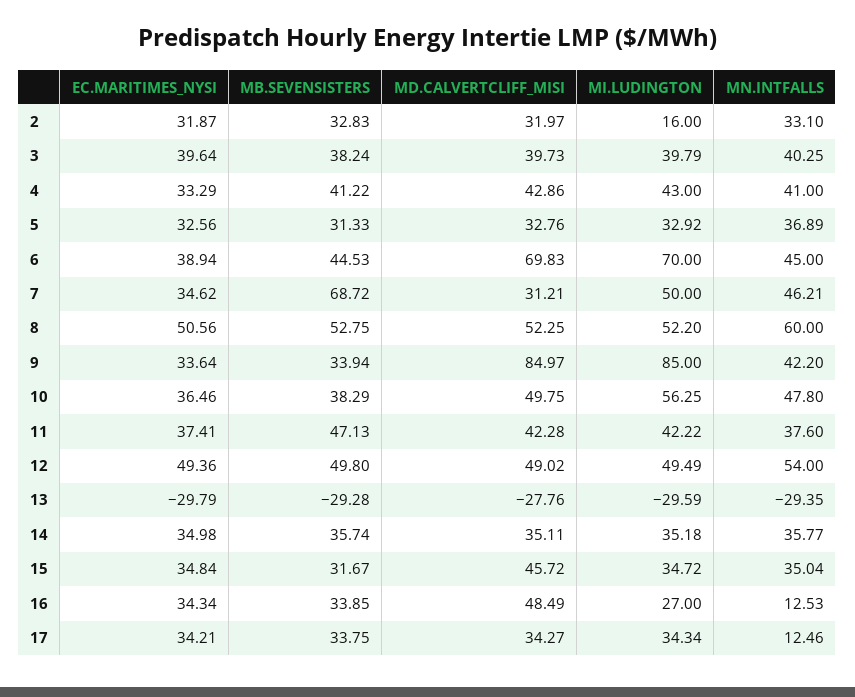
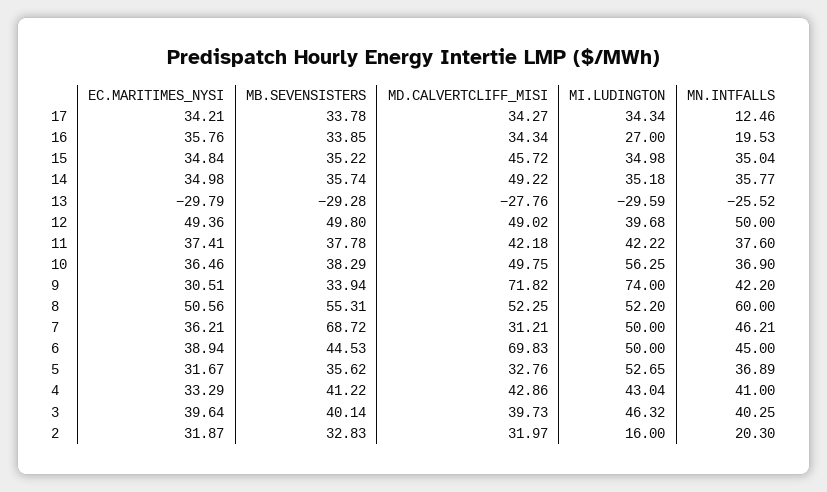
  {
    "EC.MARITIMES_NYSI": {
      "2": 31.87,
      "3": 39.64,
      "4": 33.29,
-     "5": 32.56,
+     "5": 31.67,
      "6": 38.94,
-     "7": 34.62,
+     "7": 36.21,
      "8": 50.56,
-     "9": 33.64,
+     "9": 30.51,
      "10": 36.46,
      "11": 37.41,
      "12": 49.36,
      "13": -29.79,
      "14": 34.98,
      "15": 34.84,
-     "16": 34.34,
+     "16": 35.76,
      "17": 34.21
    },
    "MB.SEVENSISTERS": {
      "2": 32.83,
-     "3": 38.24,
+     "3": 40.14,
      "4": 41.22,
-     "5": 31.33,
+     "5": 35.62,
      "6": 44.53,
      "7": 68.72,
-     "8": 52.75,
+     "8": 55.31,
      "9": 33.94,
      "10": 38.29,
-     "11": 47.13,
+     "11": 37.78,
      "12": 49.8,
      "13": -29.28,
      "14": 35.74,
-     "15": 31.67,
+     "15": 35.22,
      "16": 33.85,
-     "17": 33.75
+     "17": 33.78
    },
    "MD.CALVERTCLIFF_MISI": {
      "2": 31.97,
      "3": 39.73,
      "4": 42.86,
      "5": 32.76,
      "6": 69.83,
      "7": 31.21,
      "8": 52.25,
-     "9": 84.97,
+     "9": 71.82,
      "10": 49.75,
-     "11": 42.28,
+     "11": 42.18,
      "12": 49.02,
      "13": -27.76,
-     "14": 35.11,
+     "14": 49.22,
      "15": 45.72,
-     "16": 48.49,
+     "16": 34.34,
      "17": 34.27
    },
    "MI.LUDINGTON": {
      "2": 16,
-     "3": 39.79,
+     "3": 46.32,
-     "4": 43,
+     "4": 43.04,
-     "5": 32.92,
+     "5": 52.65,
-     "6": 70,
+     "6": 50,
      "7": 50,
      "8": 52.2,
-     "9": 85,
+     "9": 74,
      "10": 56.25,
      "11": 42.22,
-     "12": 49.49,
+     "12": 39.68,
      "13": -29.59,
      "14": 35.18,
-     "15": 34.72,
+     "15": 34.98,
      "16": 27,
      "17": 34.34
    },
    "MN.INTFALLS": {
-     "2": 33.1,
+     "2": 20.3,
      "3": 40.25,
      "4": 41,
      "5": 36.89,
      "6": 45,
      "7": 46.21,
      "8": 60,
      "9": 42.2,
-     "10": 47.8,
+     "10": 36.9,
      "11": 37.6,
-     "12": 54,
+     "12": 50,
-     "13": -29.35,
+     "13": -25.52,
      "14": 35.77,
      "15": 35.04,
-     "16": 12.53,
+     "16": 19.53,
      "17": 12.46
    }
  }

